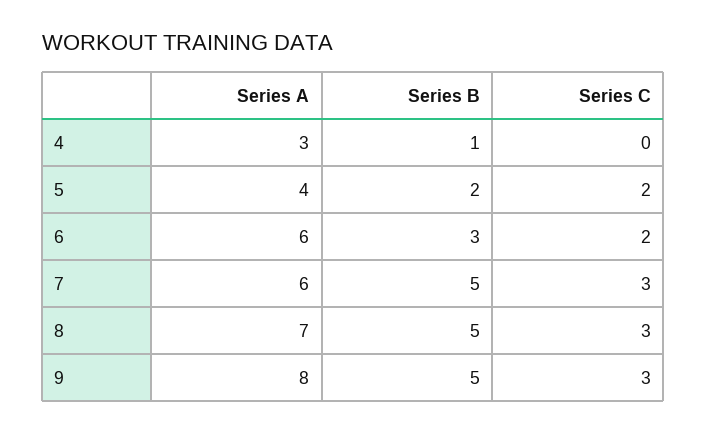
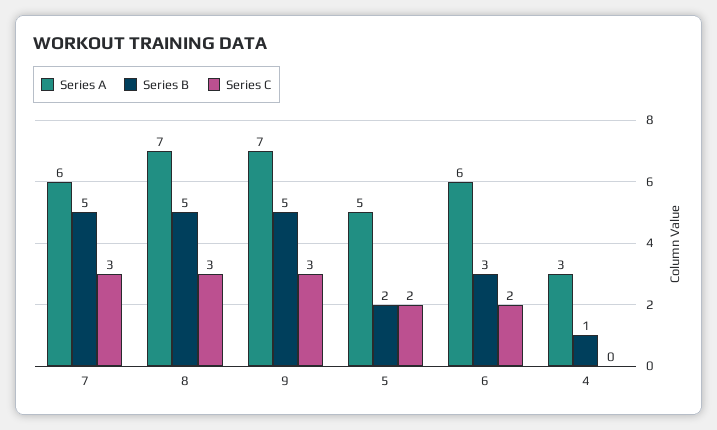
  {
    "Series A": {
      "4": 3,
-     "5": 4,
+     "5": 5,
      "6": 6,
      "7": 6,
      "8": 7,
-     "9": 8
+     "9": 7
    },
    "Series B": {
      "4": 1,
      "5": 2,
      "6": 3,
      "7": 5,
      "8": 5,
      "9": 5
    },
    "Series C": {
      "4": 0,
      "5": 2,
      "6": 2,
      "7": 3,
      "8": 3,
      "9": 3
    }
  }

